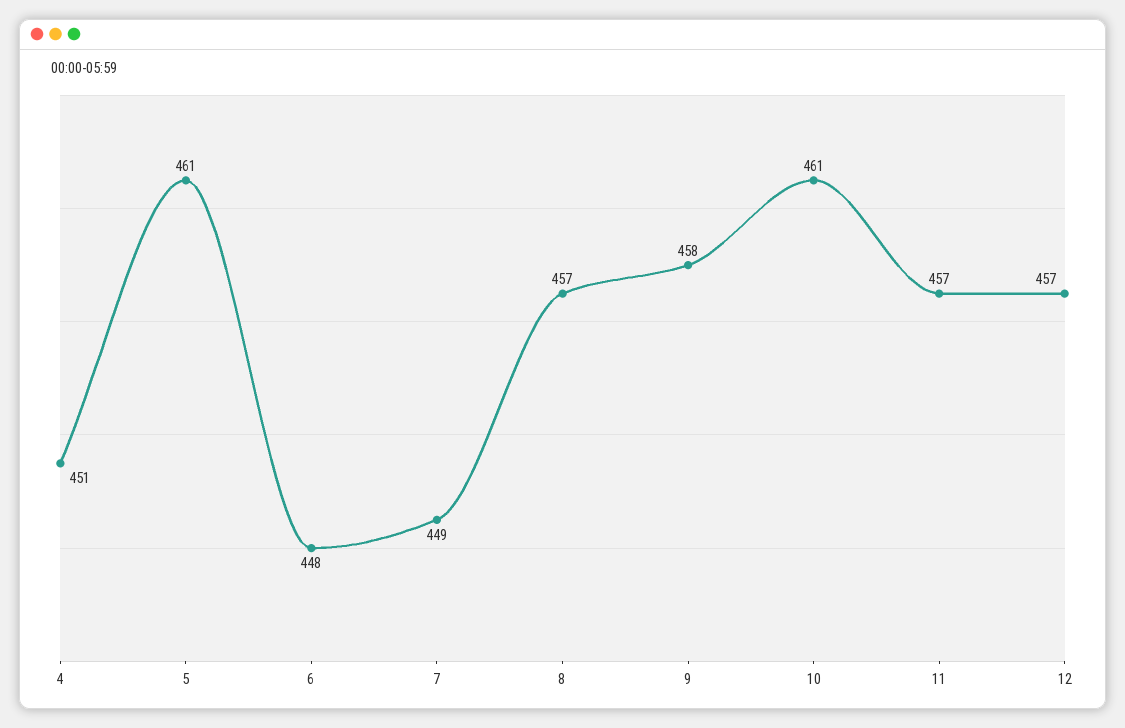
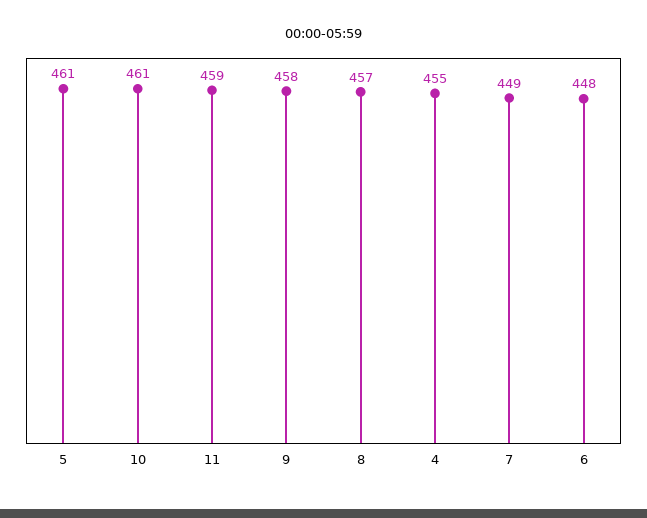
  {
-   "4": 451,
+   "4": 455,
    "5": 461,
    "6": 448,
    "7": 449,
    "8": 457,
    "9": 458,
    "10": 461,
-   "11": 457,
+   "11": 459
-   "12": 457
  }

